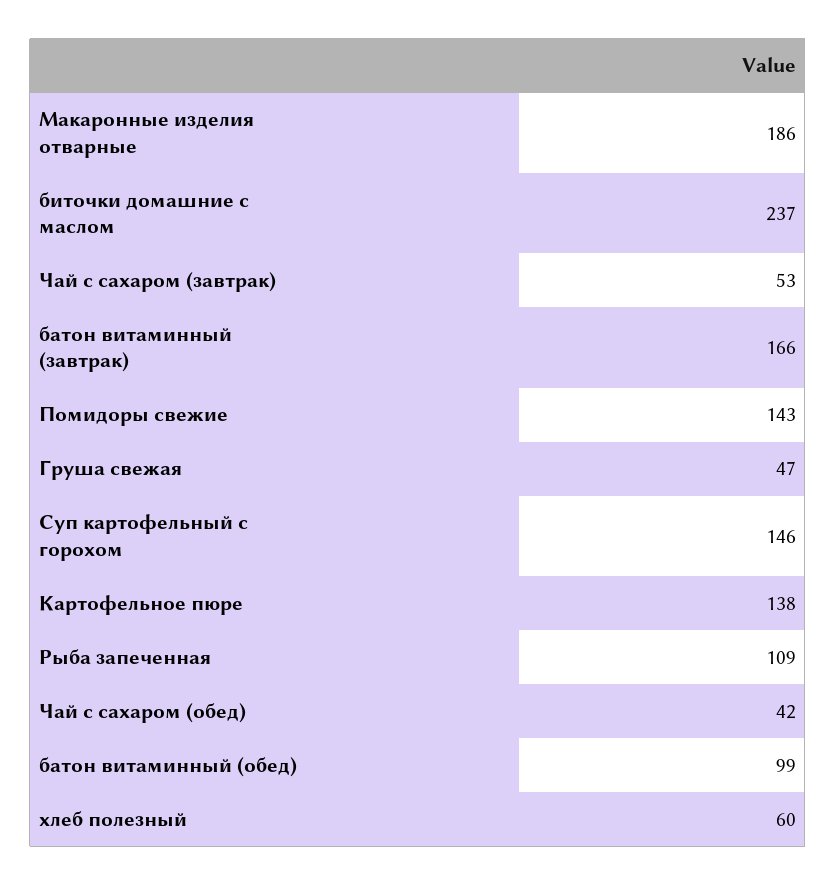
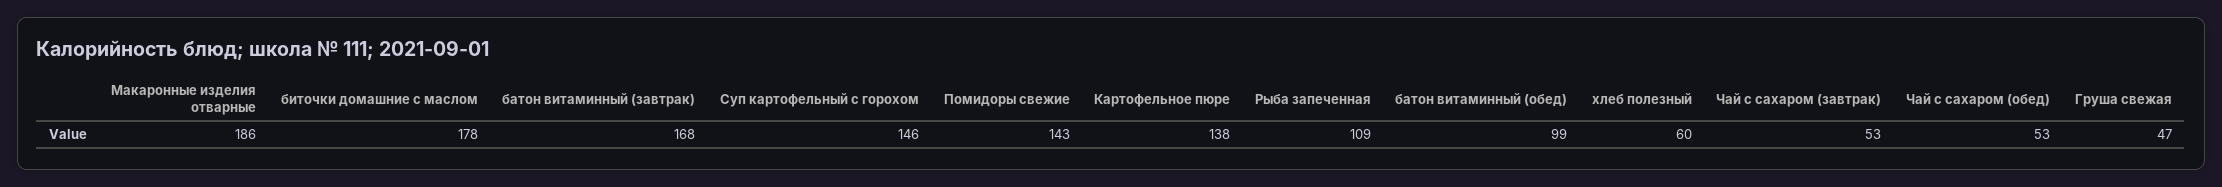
  {
    "Макаронные изделия отварные": 186,
-   "биточки домашние с маслом": 237,
+   "биточки домашние с маслом": 178,
    "Чай с сахаром (завтрак)": 53,
-   "батон витаминный (завтрак)": 166,
+   "батон витаминный (завтрак)": 168,
    "Помидоры свежие": 143,
    "Груша свежая": 47,
    "Суп картофельный с горохом": 146,
    "Картофельное пюре": 138,
    "Рыба запеченная": 109,
-   "Чай с сахаром (обед)": 42,
+   "Чай с сахаром (обед)": 53,
    "батон витаминный (обед)": 99,
    "хлеб полезный": 60
  }

